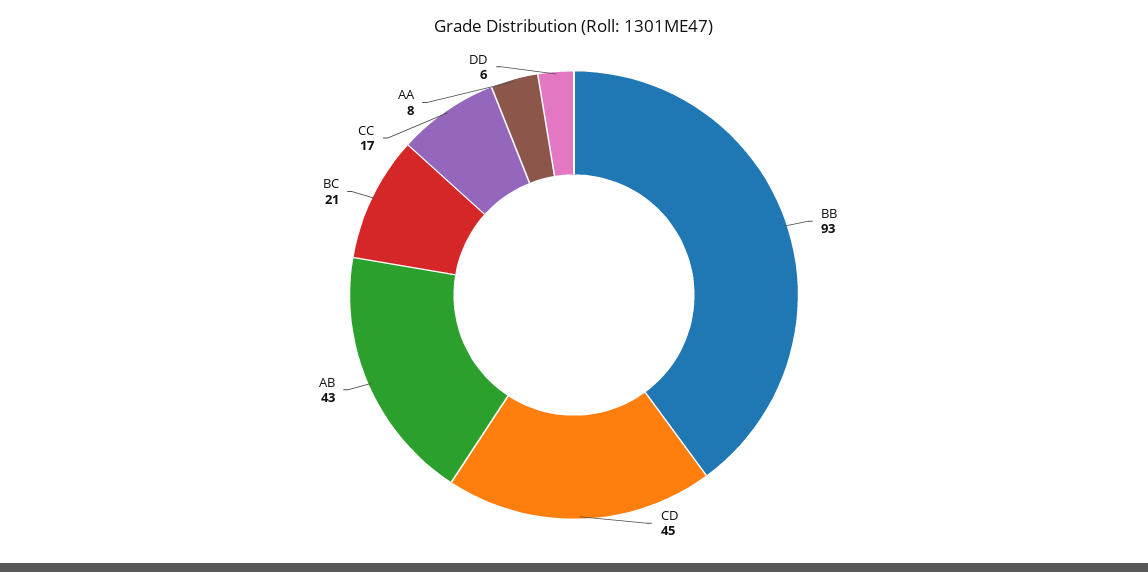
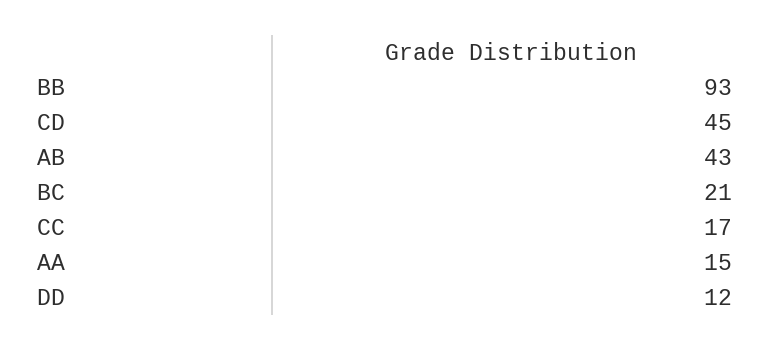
  {
    "BB": 93,
    "CD": 45,
    "AB": 43,
    "BC": 21,
    "CC": 17,
-   "AA": 8,
+   "AA": 15,
-   "DD": 6
+   "DD": 12
  }

